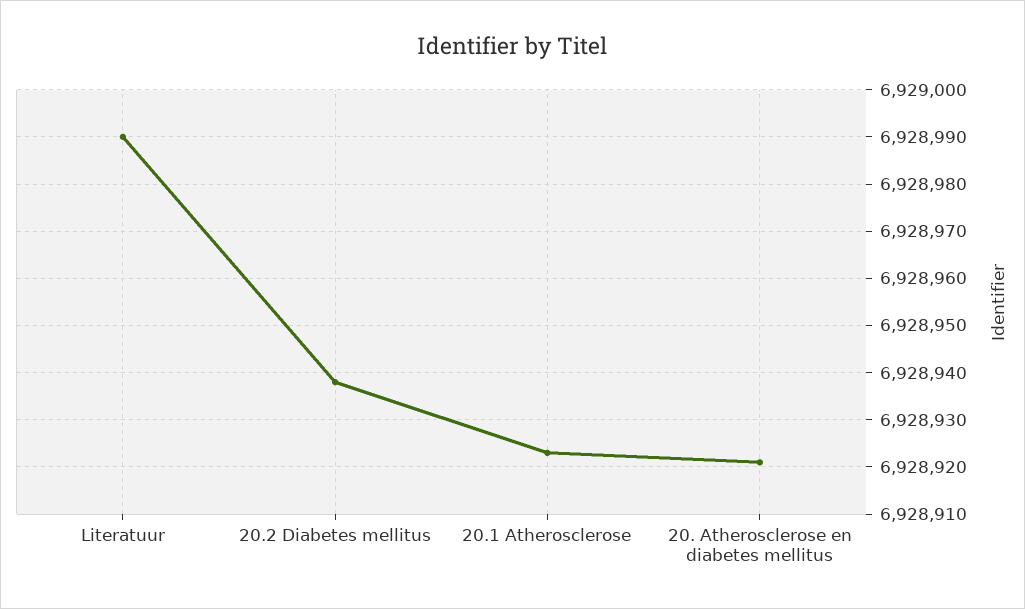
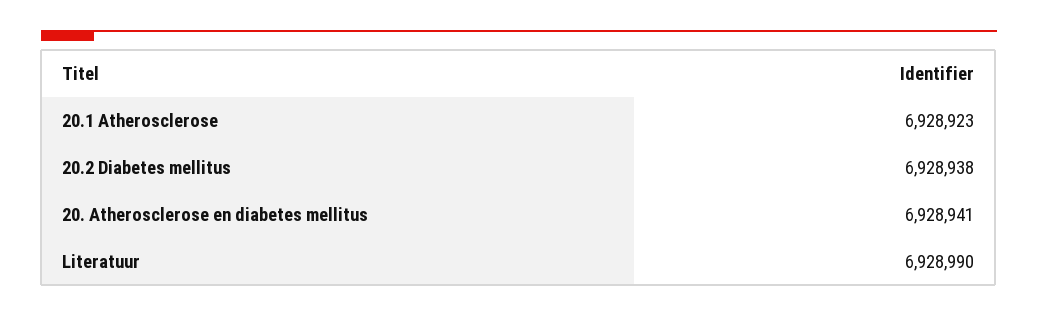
  {
    "Literatuur": 6928990,
    "20.2 Diabetes mellitus": 6928938,
    "20.1 Atherosclerose": 6928923,
-   "20. Atherosclerose en diabetes mellitus": 6928920
+   "20. Atherosclerose en diabetes mellitus": 6928941
  }

